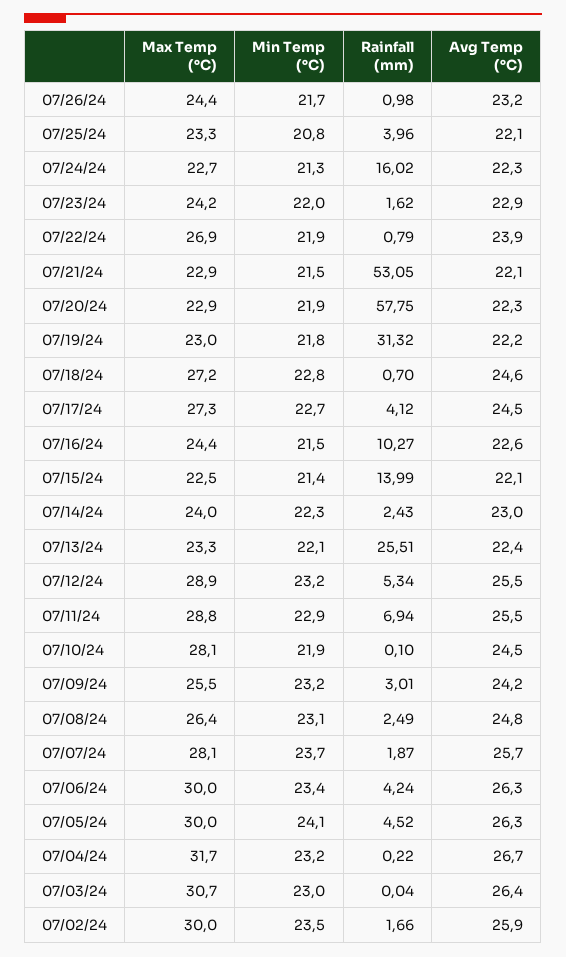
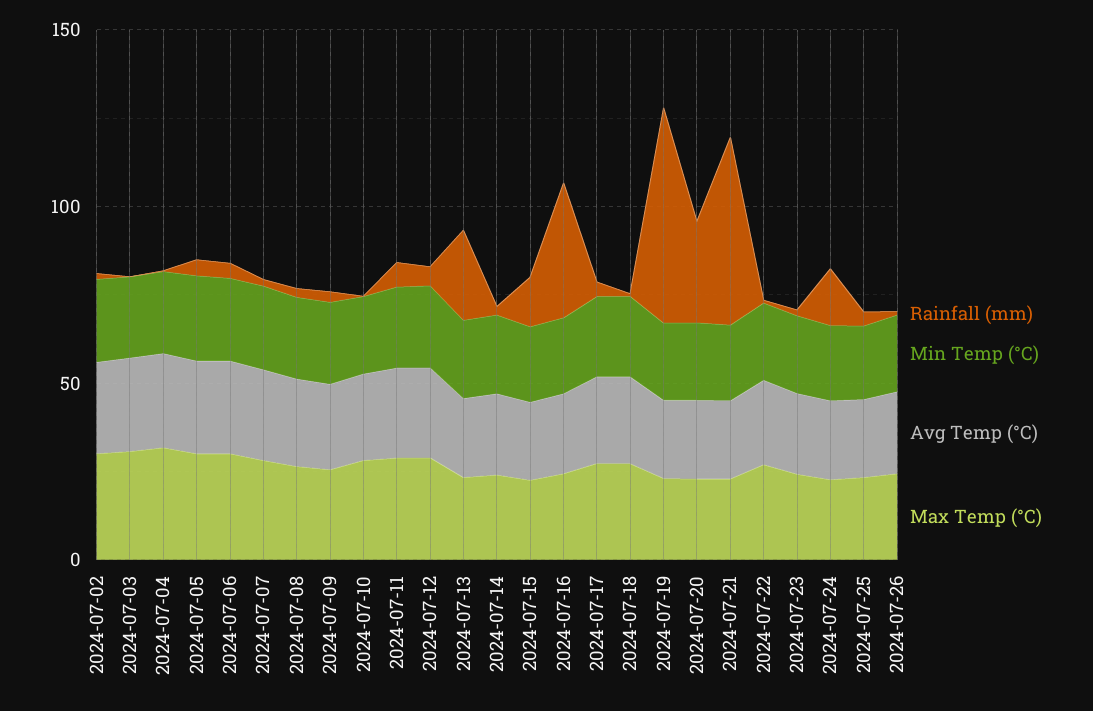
  {
    "Max Temp (°C)": {
      "07/26/24": 24.4,
      "07/25/24": 23.3,
      "07/24/24": 22.7,
      "07/23/24": 24.2,
      "07/22/24": 26.9,
      "07/21/24": 22.9,
      "07/20/24": 22.9,
      "07/19/24": 23,
      "07/18/24": 27.2,
      "07/17/24": 27.3,
      "07/16/24": 24.4,
      "07/15/24": 22.5,
      "07/14/24": 24,
      "07/13/24": 23.3,
      "07/12/24": 28.9,
      "07/11/24": 28.8,
      "07/10/24": 28.1,
      "07/09/24": 25.5,
      "07/08/24": 26.4,
      "07/07/24": 28.1,
      "07/06/24": 30,
      "07/05/24": 30,
      "07/04/24": 31.7,
      "07/03/24": 30.7,
      "07/02/24": 30
    },
    "Min Temp (°C)": {
      "07/26/24": 21.7,
      "07/25/24": 20.8,
      "07/24/24": 21.3,
      "07/23/24": 22,
      "07/22/24": 21.9,
      "07/21/24": 21.5,
      "07/20/24": 21.9,
      "07/19/24": 21.8,
      "07/18/24": 22.8,
      "07/17/24": 22.7,
      "07/16/24": 21.5,
      "07/15/24": 21.4,
      "07/14/24": 22.3,
      "07/13/24": 22.1,
      "07/12/24": 23.2,
      "07/11/24": 22.9,
      "07/10/24": 21.9,
      "07/09/24": 23.2,
      "07/08/24": 23.1,
      "07/07/24": 23.7,
      "07/06/24": 23.4,
      "07/05/24": 24.1,
      "07/04/24": 23.2,
      "07/03/24": 23,
      "07/02/24": 23.5
    },
    "Rainfall (mm)": {
      "07/26/24": 0.98,
      "07/25/24": 3.96,
      "07/24/24": 16.02,
      "07/23/24": 1.62,
      "07/22/24": 0.79,
      "07/21/24": 53.05,
-     "07/20/24": 57.75,
+     "07/20/24": 30,
-     "07/19/24": 31.32,
+     "07/19/24": 60,
      "07/18/24": 0.7,
      "07/17/24": 4.12,
-     "07/16/24": 10.27,
+     "07/16/24": 40,
      "07/15/24": 13.99,
      "07/14/24": 2.43,
      "07/13/24": 25.51,
      "07/12/24": 5.34,
      "07/11/24": 6.94,
      "07/10/24": 0.1,
      "07/09/24": 3.01,
      "07/08/24": 2.49,
      "07/07/24": 1.87,
      "07/06/24": 4.24,
      "07/05/24": 4.52,
      "07/04/24": 0.22,
      "07/03/24": 0.04,
      "07/02/24": 1.66
    },
    "Avg Temp (°C)": {
      "07/26/24": 23.2,
      "07/25/24": 22.1,
      "07/24/24": 22.3,
      "07/23/24": 22.9,
      "07/22/24": 23.9,
      "07/21/24": 22.1,
      "07/20/24": 22.3,
      "07/19/24": 22.2,
      "07/18/24": 24.6,
      "07/17/24": 24.5,
      "07/16/24": 22.6,
      "07/15/24": 22.1,
      "07/14/24": 23,
      "07/13/24": 22.4,
      "07/12/24": 25.5,
      "07/11/24": 25.5,
      "07/10/24": 24.5,
      "07/09/24": 24.2,
      "07/08/24": 24.8,
      "07/07/24": 25.7,
      "07/06/24": 26.3,
      "07/05/24": 26.3,
      "07/04/24": 26.7,
      "07/03/24": 26.4,
      "07/02/24": 25.9
    }
  }

